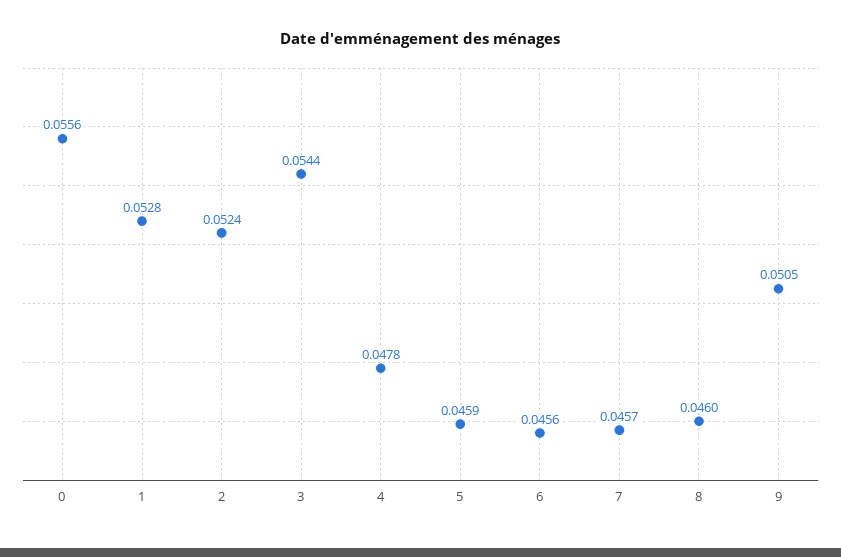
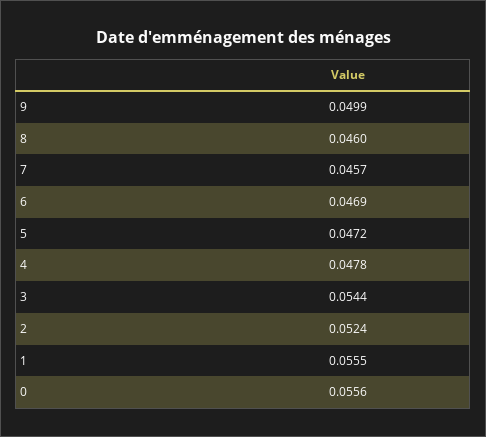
  {
    "0": 0.0556,
-   "1": 0.0528,
+   "1": 0.0555,
    "2": 0.0524,
    "3": 0.0544,
    "4": 0.0478,
-   "5": 0.0459,
+   "5": 0.0472,
-   "6": 0.0456,
+   "6": 0.0469,
    "7": 0.0457,
    "8": 0.046,
-   "9": 0.0505
+   "9": 0.0499
  }

